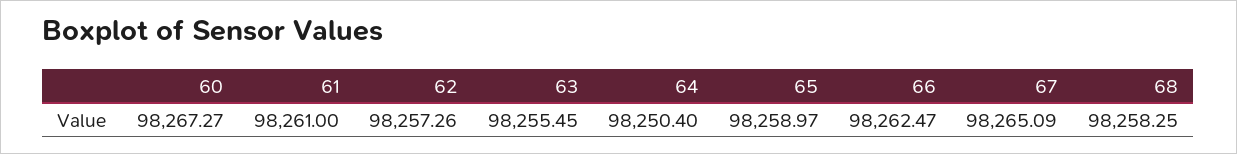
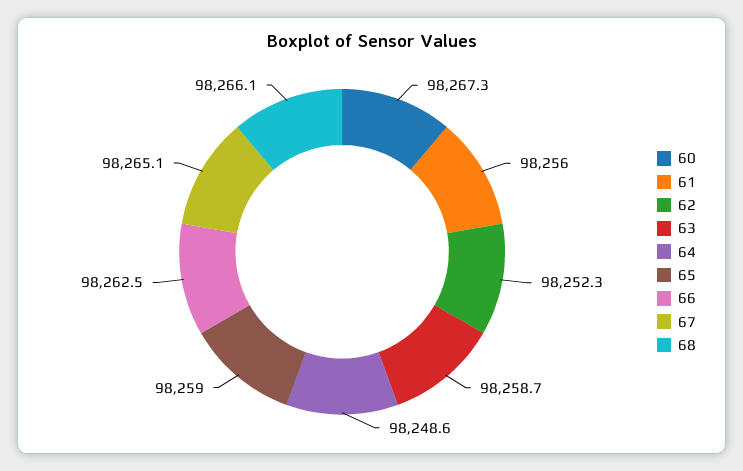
  {
    "60": 98267.27,
-   "61": 98261,
+   "61": 98256,
-   "62": 98257.26,
+   "62": 98252.3,
-   "63": 98255.45,
+   "63": 98258.7,
-   "64": 98250.4,
+   "64": 98248.6,
    "65": 98258.97,
    "66": 98262.47,
    "67": 98265.09,
-   "68": 98258.25
+   "68": 98266.1
  }

